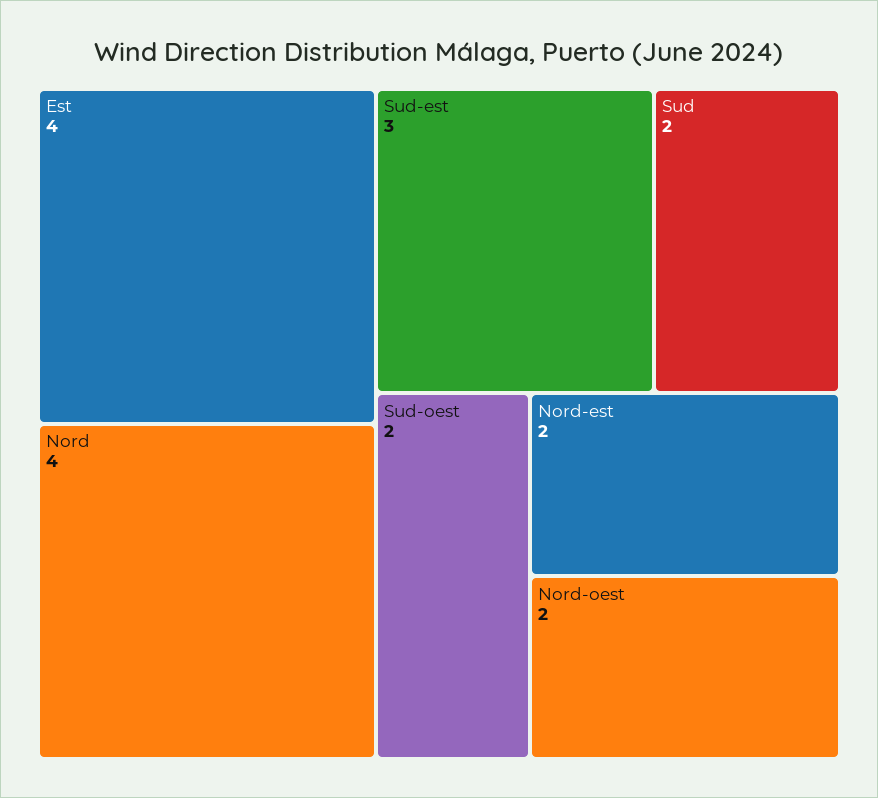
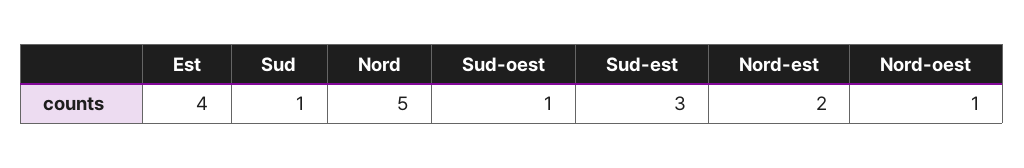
  {
    "Est": 4,
-   "Nord": 4,
+   "Nord": 5,
    "Sud-est": 3,
-   "Sud": 2,
+   "Sud": 1,
-   "Sud-oest": 2,
+   "Sud-oest": 1,
    "Nord-est": 2,
-   "Nord-oest": 2
+   "Nord-oest": 1
  }

